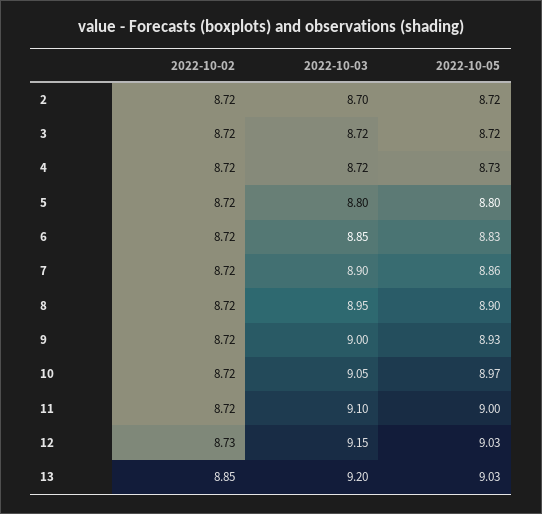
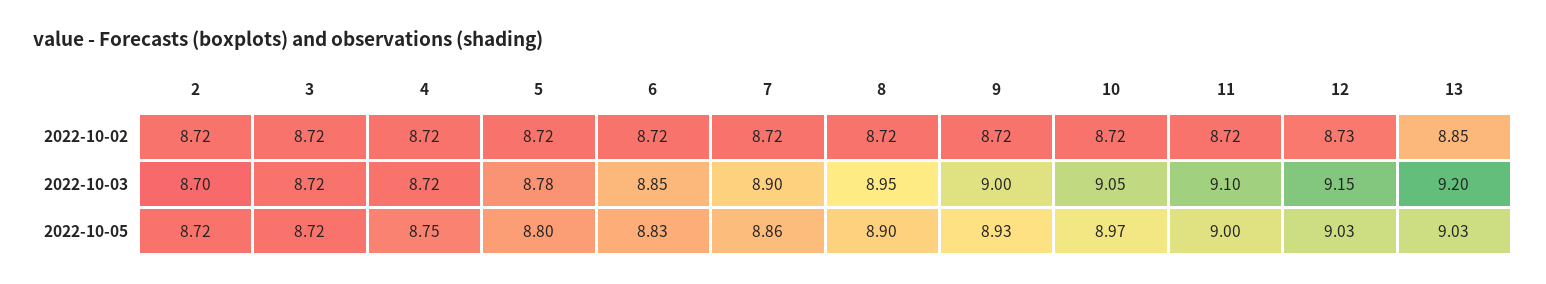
  {
    "2022-10-02": {
      "2": 8.72,
      "3": 8.72,
      "4": 8.72,
      "5": 8.72,
      "6": 8.72,
      "7": 8.72,
      "8": 8.72,
      "9": 8.72,
      "10": 8.72,
      "11": 8.72,
      "12": 8.73,
      "13": 8.85
    },
    "2022-10-03": {
      "2": 8.7,
      "3": 8.72,
      "4": 8.72,
-     "5": 8.8,
+     "5": 8.78,
      "6": 8.85,
      "7": 8.9,
      "8": 8.95,
      "9": 9,
      "10": 9.05,
      "11": 9.1,
      "12": 9.15,
      "13": 9.2
    },
    "2022-10-05": {
      "2": 8.72,
      "3": 8.72,
-     "4": 8.73,
+     "4": 8.75,
      "5": 8.8,
      "6": 8.83,
      "7": 8.86,
      "8": 8.9,
      "9": 8.93,
      "10": 8.97,
      "11": 9,
      "12": 9.03,
      "13": 9.03
    }
  }

